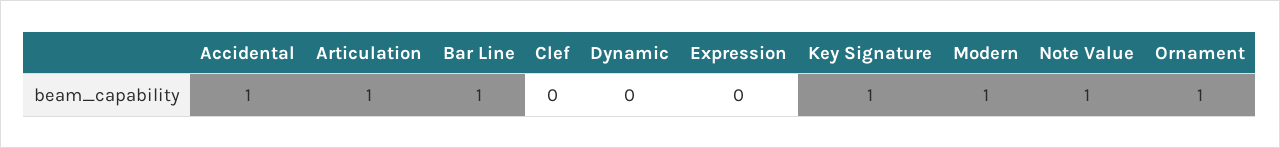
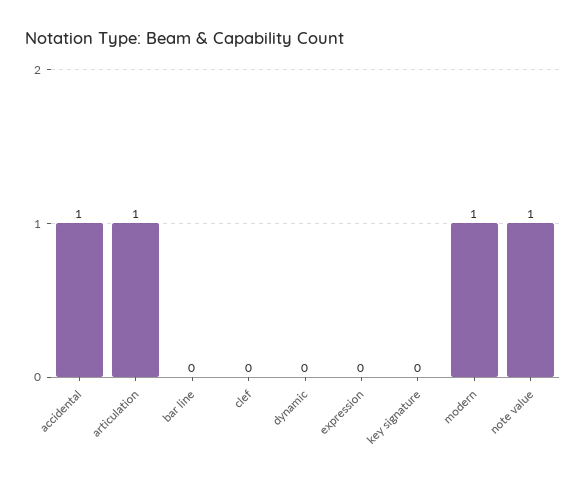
  {
    "Accidental": 1,
    "Articulation": 1,
-   "Bar Line": 1,
+   "Bar Line": 0,
    "Clef": 0,
    "Dynamic": 0,
    "Expression": 0,
-   "Key Signature": 1,
+   "Key Signature": 0,
    "Modern": 1,
-   "Note Value": 1,
+   "Note Value": 1
-   "Ornament": 1
  }

